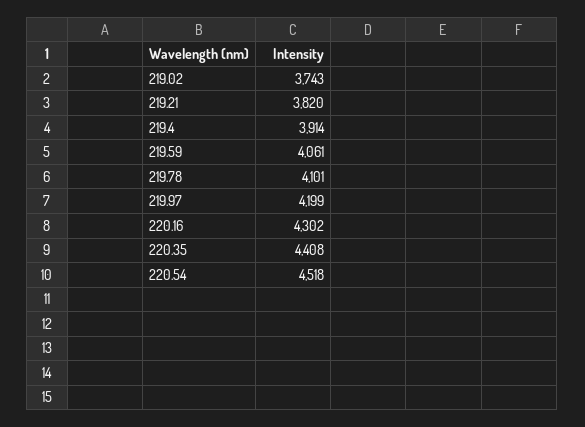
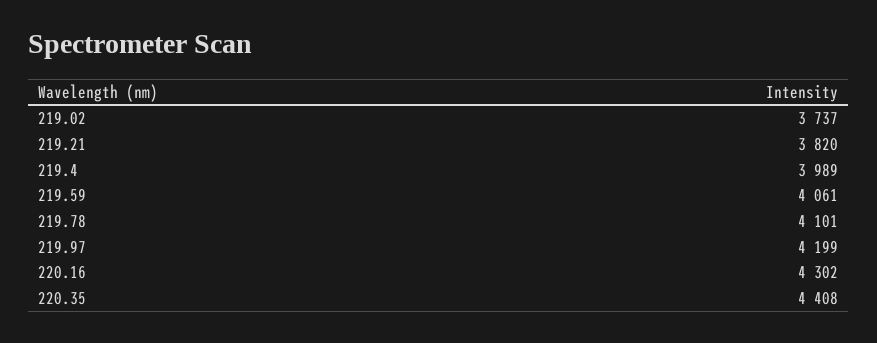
  {
-   "219.02": 3743,
+   "219.02": 3737,
    "219.21": 3820,
-   "219.4": 3914,
+   "219.4": 3989,
    "219.59": 4061,
    "219.78": 4101,
    "219.97": 4199,
    "220.16": 4302,
-   "220.35": 4408,
+   "220.35": 4408
-   "220.54": 4518
  }

